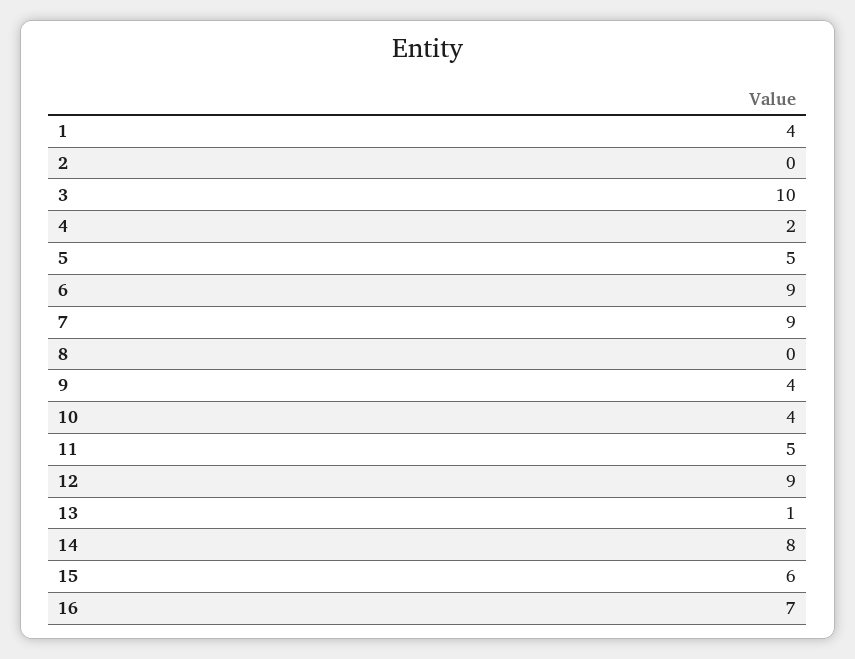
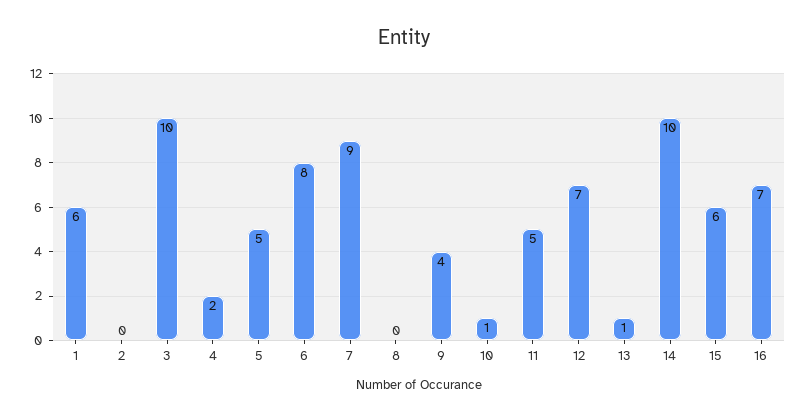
  {
-   "1": 4,
+   "1": 6,
    "2": 0,
    "3": 10,
    "4": 2,
    "5": 5,
-   "6": 9,
+   "6": 8,
    "7": 9,
    "8": 0,
    "9": 4,
-   "10": 4,
+   "10": 1,
    "11": 5,
-   "12": 9,
+   "12": 7,
    "13": 1,
-   "14": 8,
+   "14": 10,
    "15": 6,
    "16": 7
  }

